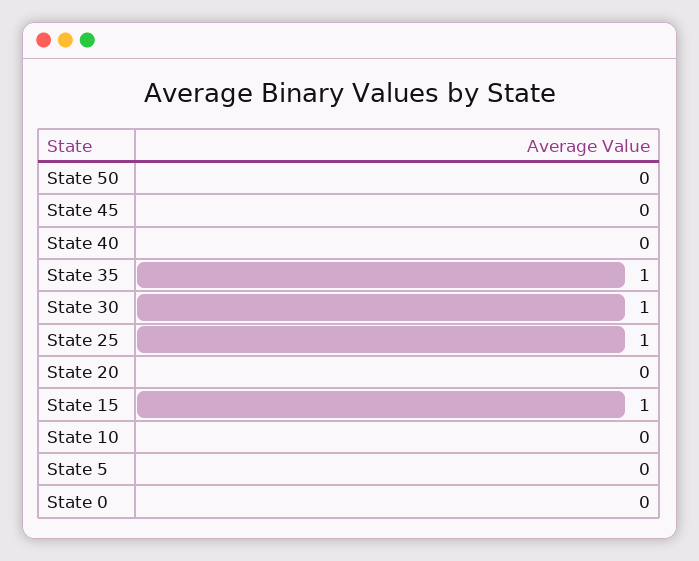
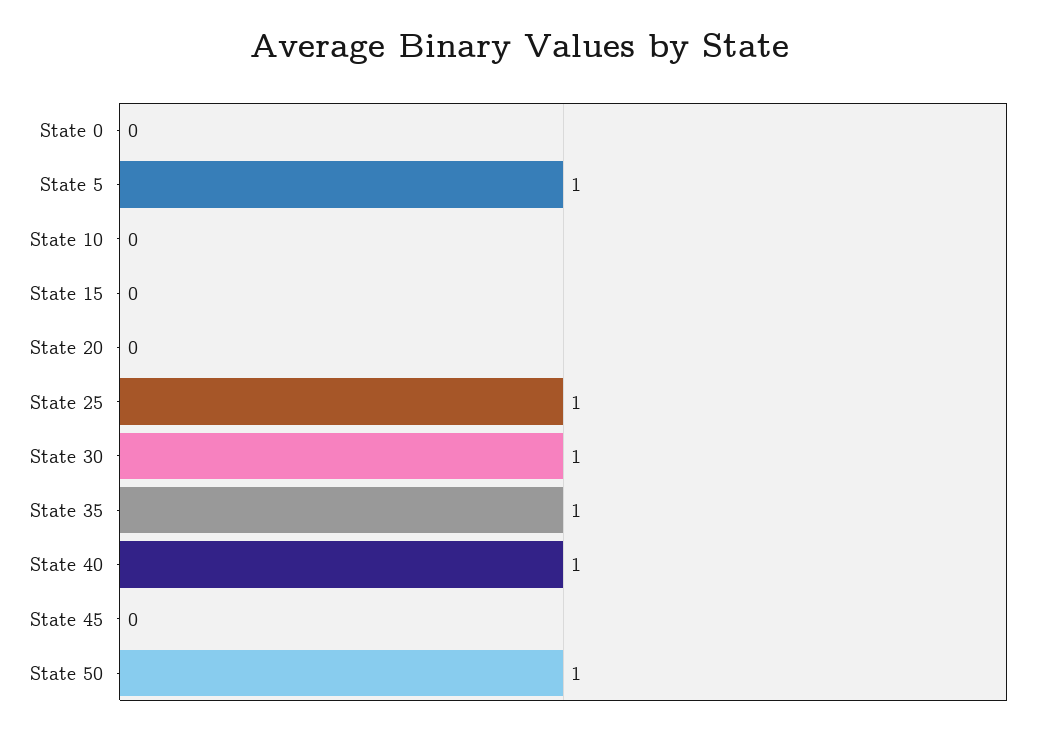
  {
-   "State 50": 0,
+   "State 50": 1,
    "State 45": 0,
-   "State 40": 0,
+   "State 40": 1,
    "State 35": 1,
    "State 30": 1,
    "State 25": 1,
    "State 20": 0,
-   "State 15": 1,
+   "State 15": 0,
    "State 10": 0,
-   "State 5": 0,
+   "State 5": 1,
    "State 0": 0
  }

